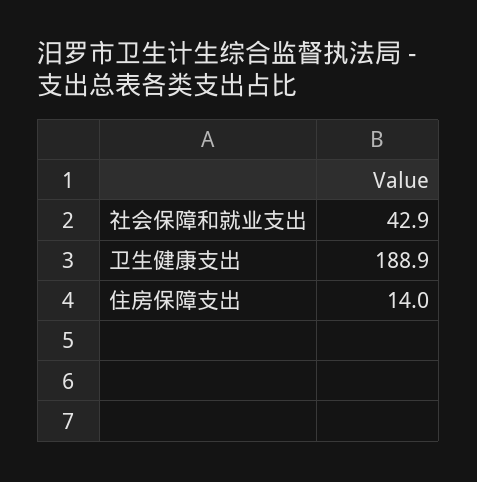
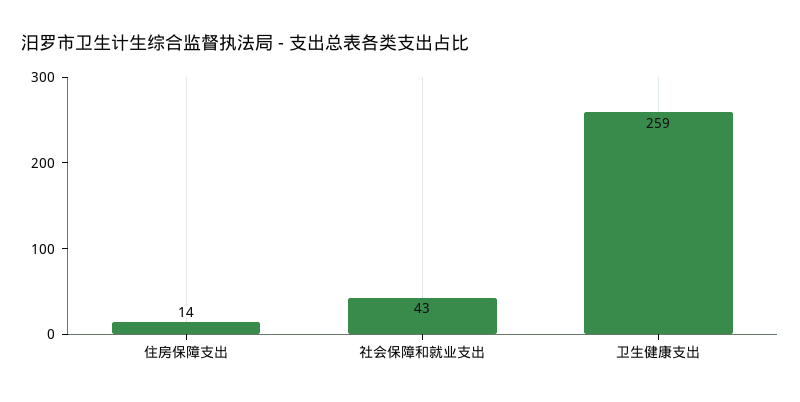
  {
    "社会保障和就业支出": 42.9,
-   "卫生健康支出": 188.9,
+   "卫生健康支出": 259,
    "住房保障支出": 14
  }

